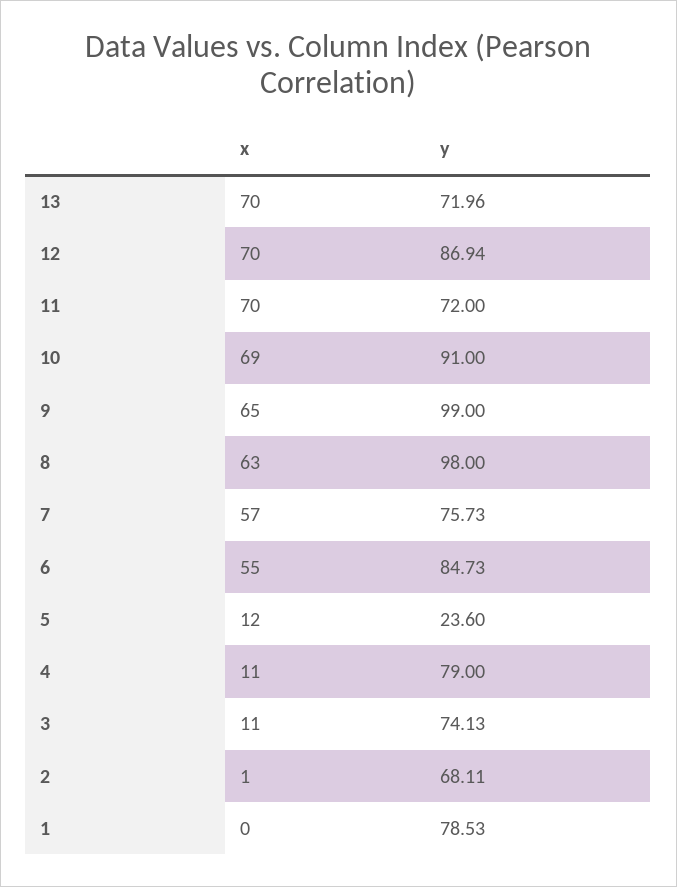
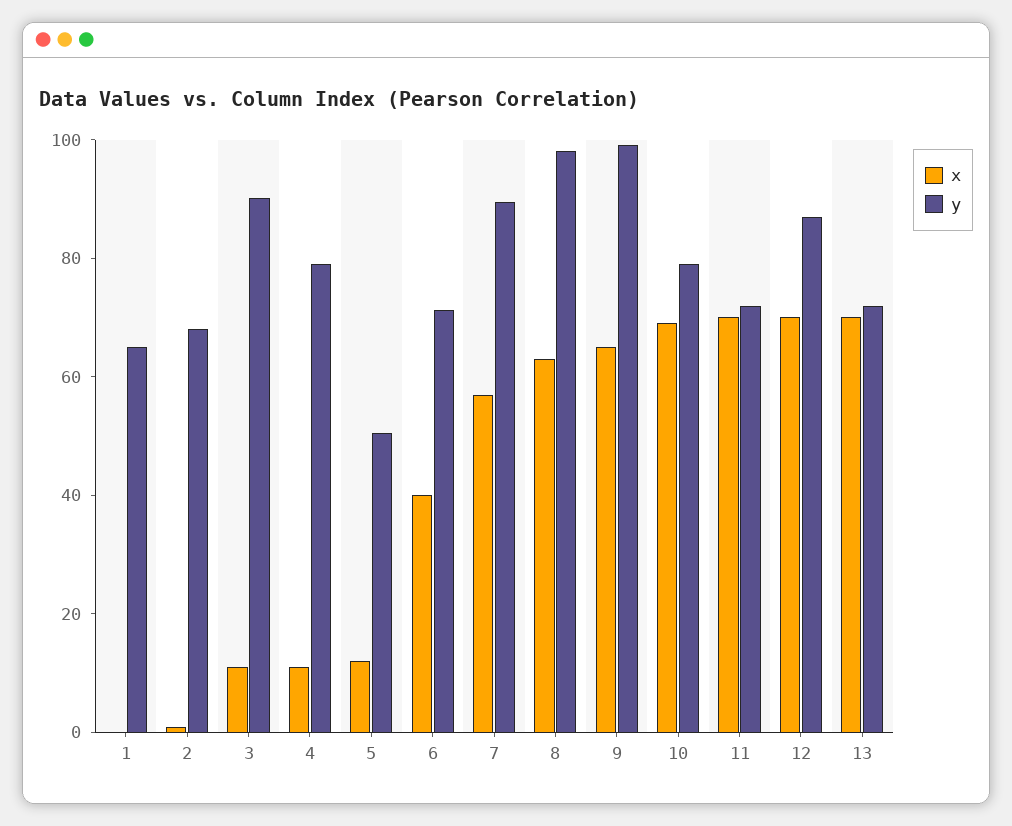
  {
    "x": {
      "13": 70,
      "12": 70,
      "11": 70,
      "10": 69,
      "9": 65,
      "8": 63,
      "7": 57,
-     "6": 55,
+     "6": 40,
      "5": 12,
      "4": 11,
      "3": 11,
      "2": 1,
      "1": 0
    },
    "y": {
      "13": 71.96,
      "12": 86.94,
      "11": 72,
-     "10": 91,
+     "10": 80,
      "9": 99,
      "8": 98,
-     "7": 75.73,
+     "7": 90,
-     "6": 84.73,
+     "6": 70,
-     "5": 23.6,
+     "5": 50,
      "4": 79,
-     "3": 74.13,
+     "3": 90,
      "2": 68.11,
-     "1": 78.53
+     "1": 65
    }
  }

